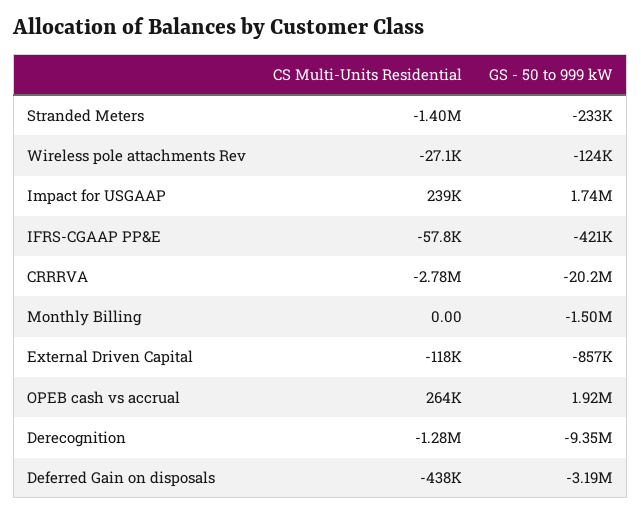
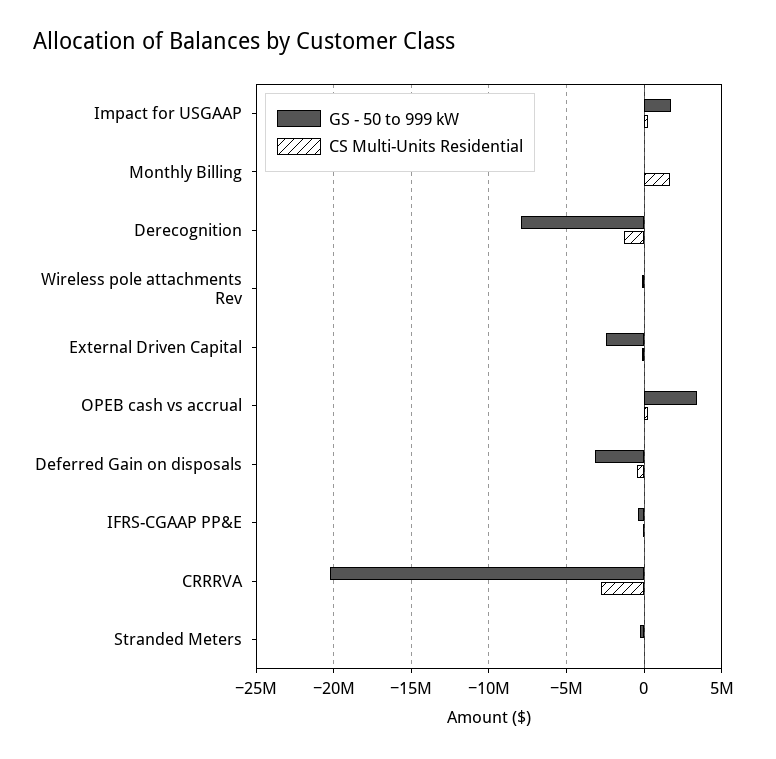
  {
    "CS Multi-Units Residential": {
-     "Stranded Meters": -1400000,
+     "Stranded Meters": 0,
      "Wireless pole attachments Rev": -27100,
      "Impact for USGAAP": 239000,
      "IFRS-CGAAP PP&E": -57800,
      "CRRRVA": -2780000,
-     "Monthly Billing": 0,
+     "Monthly Billing": 1500000,
      "External Driven Capital": -118000,
      "OPEB cash vs accrual": 264000,
      "Derecognition": -1280000,
      "Deferred Gain on disposals": -438000
    },
    "GS - 50 to 999 kW": {
      "Stranded Meters": -233000,
      "Wireless pole attachments Rev": -124000,
      "Impact for USGAAP": 1740000,
      "IFRS-CGAAP PP&E": -421000,
      "CRRRVA": -20200000,
-     "Monthly Billing": -1500000,
+     "Monthly Billing": 0,
-     "External Driven Capital": -857000,
+     "External Driven Capital": -2500000,
-     "OPEB cash vs accrual": 1920000,
+     "OPEB cash vs accrual": 3500000,
-     "Derecognition": -9350000,
+     "Derecognition": -8000000,
      "Deferred Gain on disposals": -3190000
    }
  }

